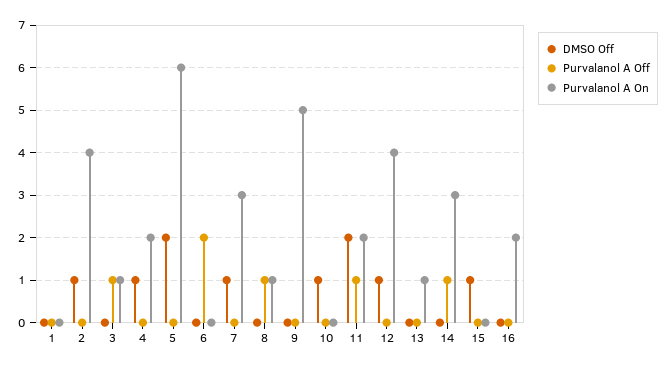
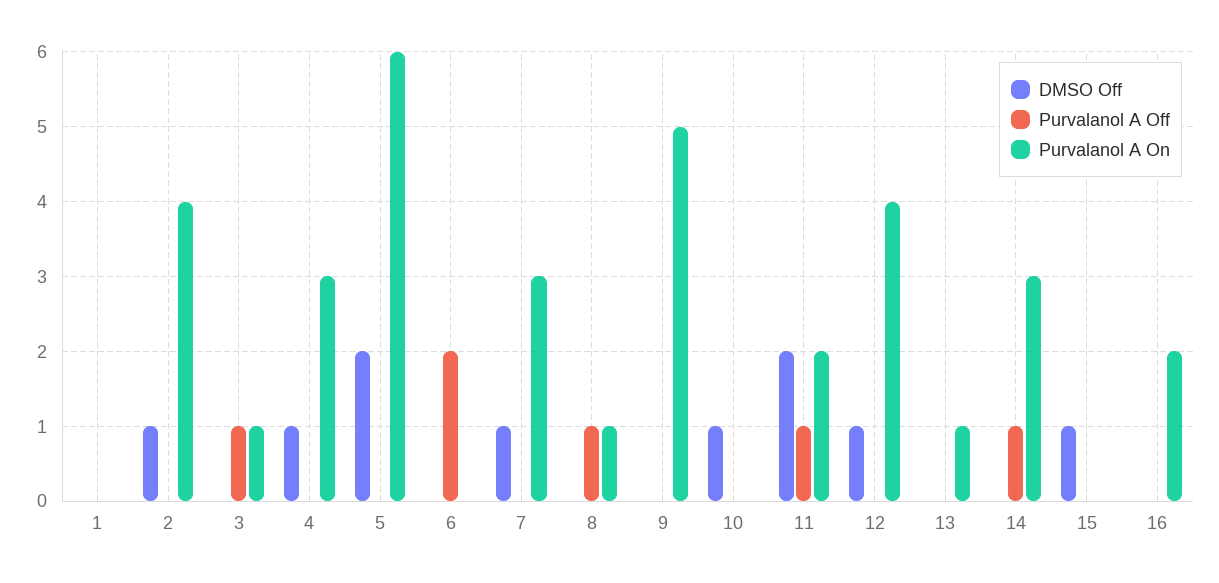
  {
    "DMSO Off": {
      "1": 0,
      "2": 1,
      "3": 0,
      "4": 1,
      "5": 2,
      "6": 0,
      "7": 1,
      "8": 0,
      "9": 0,
      "10": 1,
      "11": 2,
      "12": 1,
      "13": 0,
      "14": 0,
      "15": 1,
      "16": 0
    },
    "Purvalanol A Off": {
      "1": 0,
      "2": 0,
      "3": 1,
      "4": 0,
      "5": 0,
      "6": 2,
      "7": 0,
      "8": 1,
      "9": 0,
      "10": 0,
      "11": 1,
      "12": 0,
      "13": 0,
      "14": 1,
      "15": 0,
      "16": 0
    },
    "Purvalanol A On": {
      "1": 0,
      "2": 4,
      "3": 1,
-     "4": 2,
+     "4": 3,
      "5": 6,
      "6": 0,
      "7": 3,
      "8": 1,
      "9": 5,
      "10": 0,
      "11": 2,
      "12": 4,
      "13": 1,
      "14": 3,
      "15": 0,
      "16": 2
    }
  }

